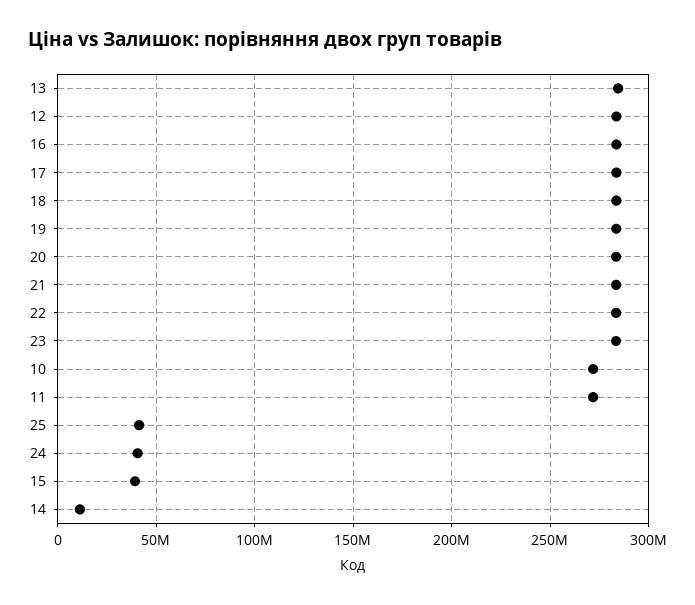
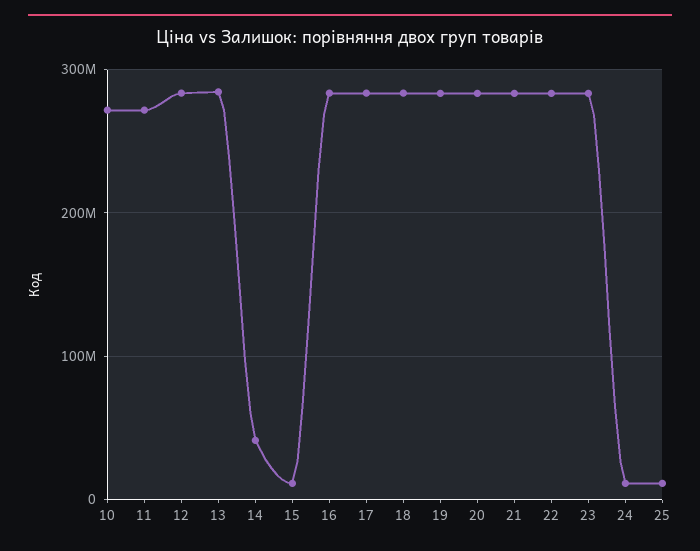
  {
    "13": 285000000,
    "12": 285000000,
    "16": 285000000,
    "17": 285000000,
    "18": 285000000,
    "19": 285000000,
    "20": 285000000,
    "21": 285000000,
    "22": 285000000,
    "23": 285000000,
    "10": 270000000,
    "11": 270000000,
-   "25": 40000000,
+   "25": 10000000,
-   "24": 40000000,
+   "24": 10000000,
-   "15": 40000000,
+   "15": 10000000,
-   "14": 10000000
+   "14": 40000000
  }

